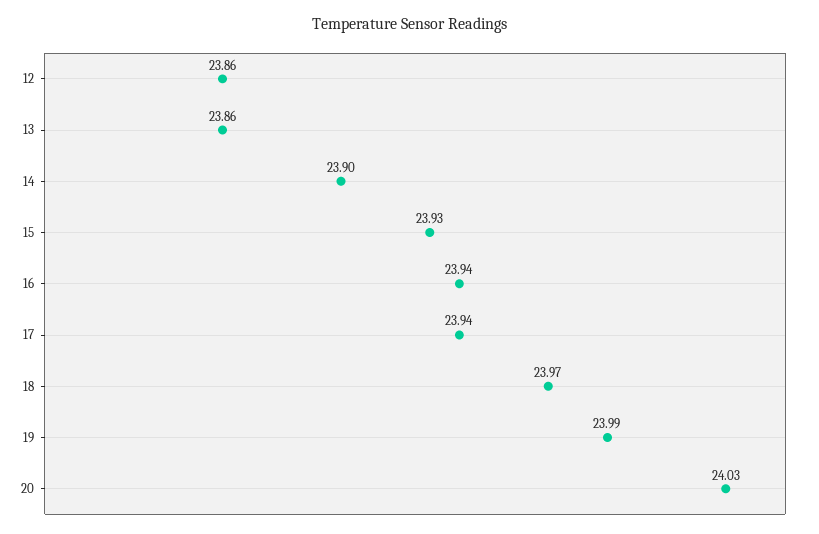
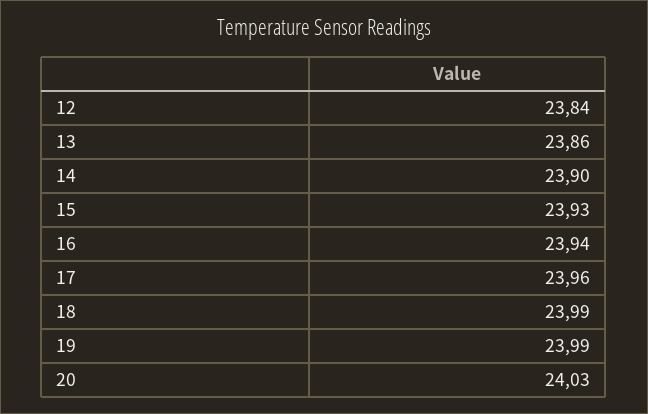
  {
-   "12": 23.86,
+   "12": 23.84,
    "13": 23.86,
    "14": 23.9,
    "15": 23.93,
    "16": 23.94,
-   "17": 23.94,
+   "17": 23.96,
-   "18": 23.97,
+   "18": 23.99,
    "19": 23.99,
    "20": 24.03
  }

